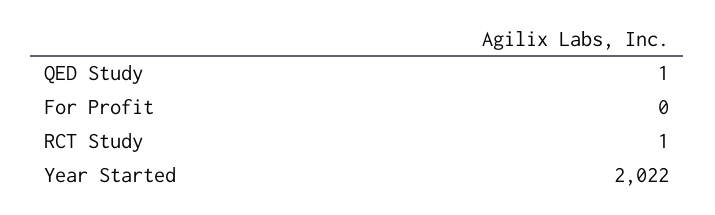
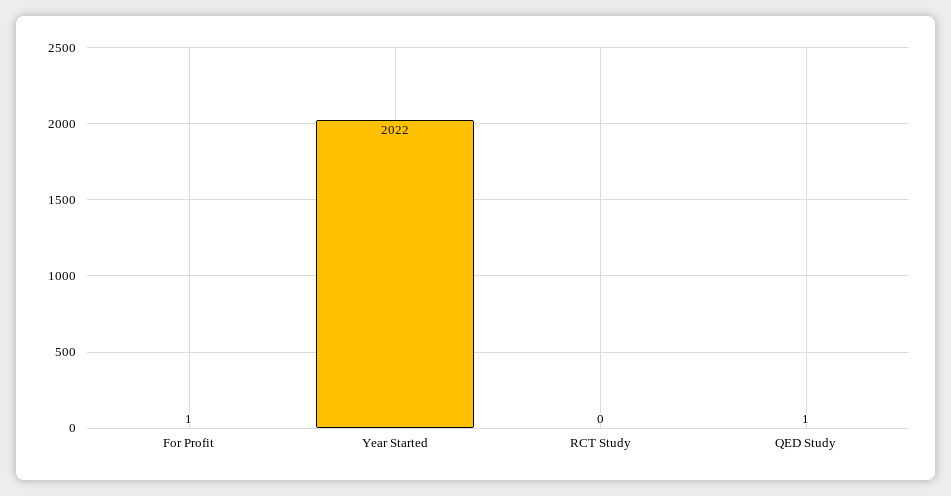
  {
    "QED Study": 1,
-   "For Profit": 0,
+   "For Profit": 1,
-   "RCT Study": 1,
+   "RCT Study": 0,
    "Year Started": 2022
  }

